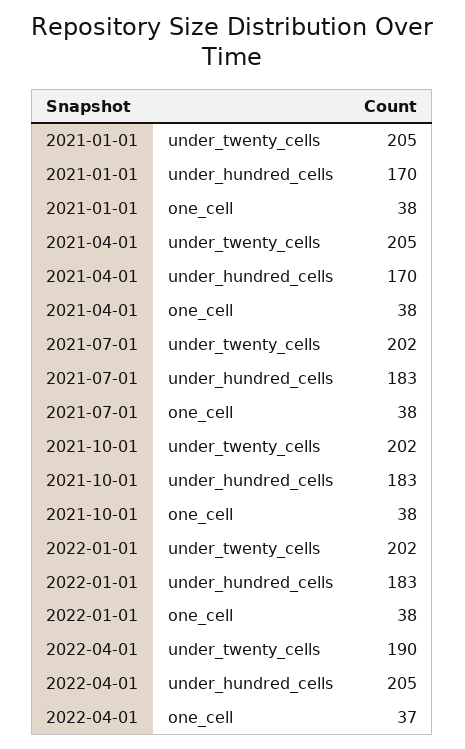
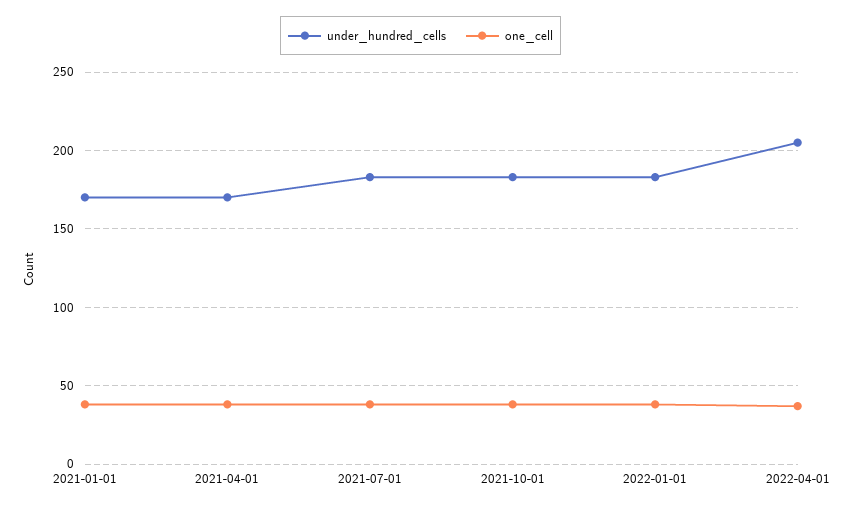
  {
-   "under_twenty_cells": {
-     "2021-01-01": 205,
-     "2021-04-01": 205,
-     "2021-07-01": 202,
-     "2021-10-01": 202,
-     "2022-01-01": 202,
-     "2022-04-01": 190
-   },
    "under_hundred_cells": {
      "2021-01-01": 170,
      "2021-04-01": 170,
      "2021-07-01": 183,
      "2021-10-01": 183,
      "2022-01-01": 183,
      "2022-04-01": 205
    },
    "one_cell": {
      "2021-01-01": 38,
      "2021-04-01": 38,
      "2021-07-01": 38,
      "2021-10-01": 38,
      "2022-01-01": 38,
      "2022-04-01": 37
    }
  }

